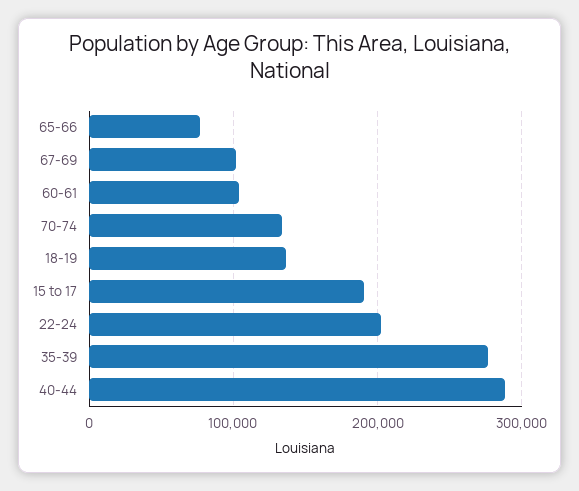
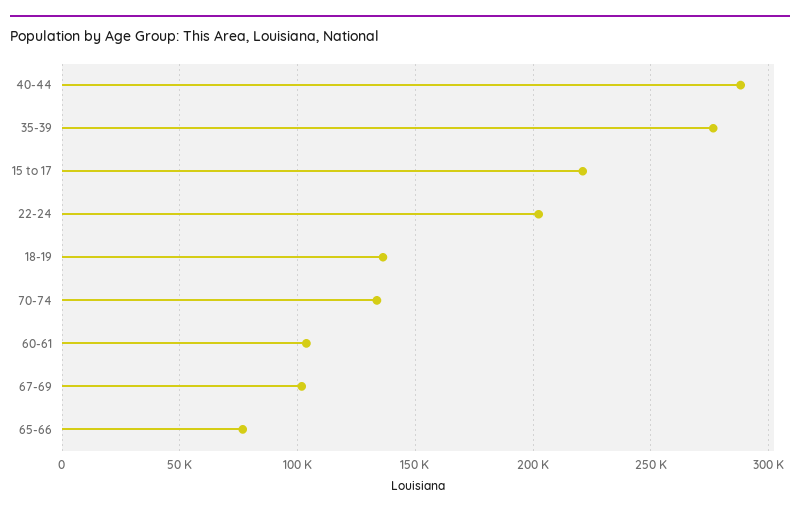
  {
    "65-66": 75000,
    "67-69": 100000,
    "60-61": 105000,
    "70-74": 135000,
    "18-19": 135000,
-   "15 to 17": 190000,
+   "15 to 17": 220000,
    "22-24": 200000,
    "35-39": 275000,
    "40-44": 290000
  }

